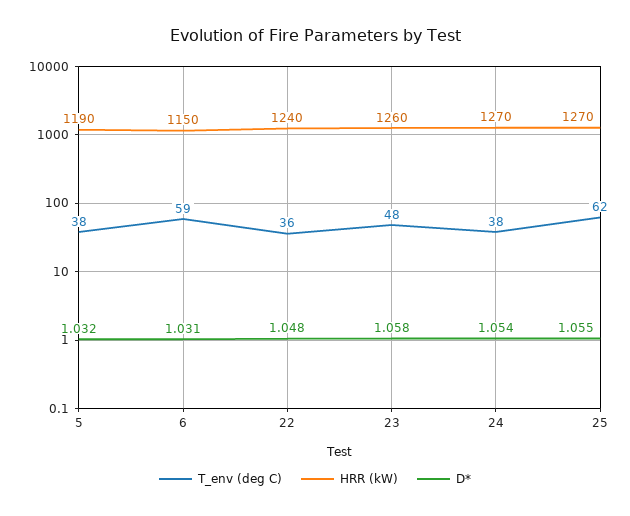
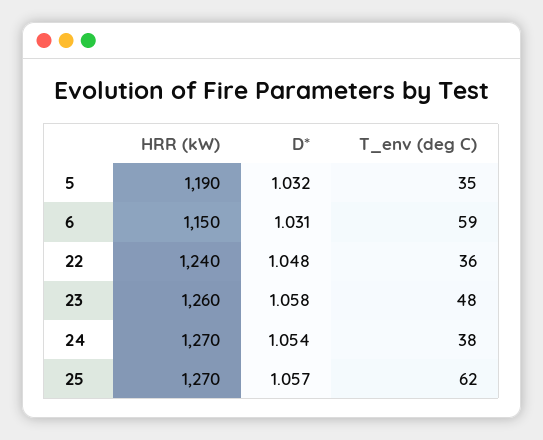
  {
    "T_env (deg C)": {
-     "5": 38,
+     "5": 35,
      "6": 59,
      "22": 36,
      "23": 48,
      "24": 38,
      "25": 62
    },
    "HRR (kW)": {
      "5": 1190,
      "6": 1150,
      "22": 1240,
      "23": 1260,
      "24": 1270,
      "25": 1270
    },
    "D*": {
      "5": 1.032,
      "6": 1.031,
      "22": 1.048,
      "23": 1.058,
      "24": 1.054,
-     "25": 1.055
+     "25": 1.057
    }
  }

